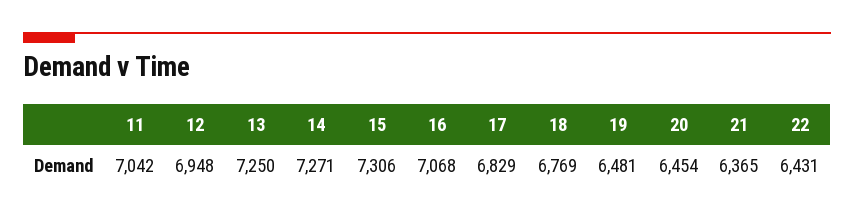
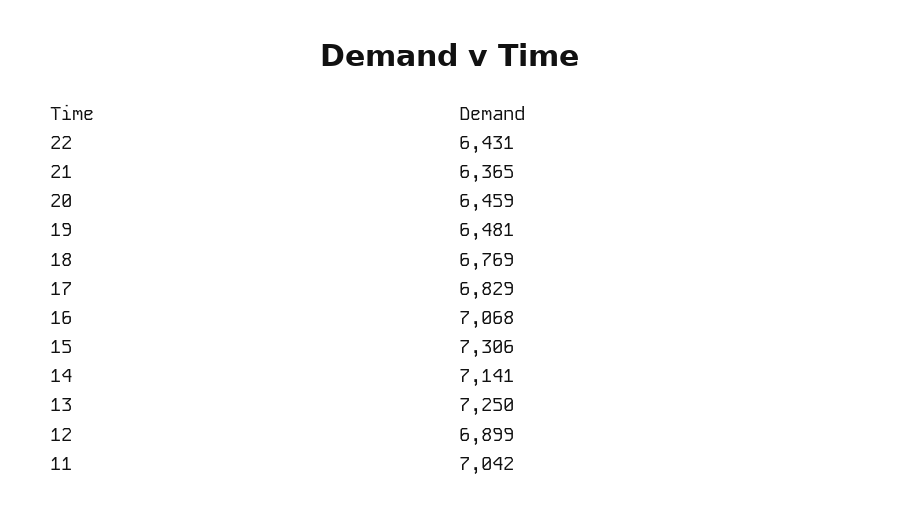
  {
    "11": 7042,
-   "12": 6948,
+   "12": 6899,
    "13": 7250,
-   "14": 7271,
+   "14": 7141,
    "15": 7306,
    "16": 7068,
    "17": 6829,
    "18": 6769,
    "19": 6481,
-   "20": 6454,
+   "20": 6459,
    "21": 6365,
    "22": 6431
  }

